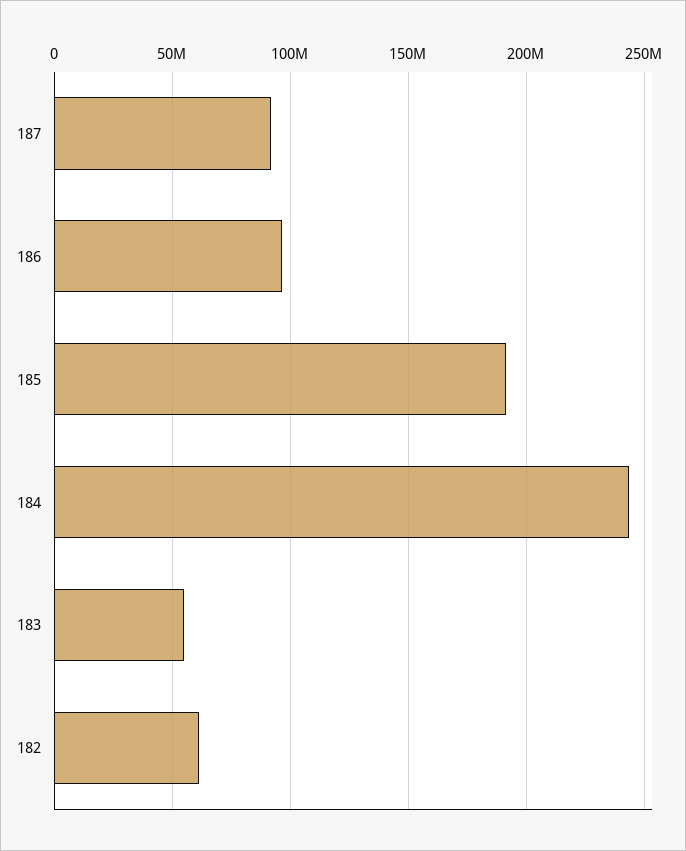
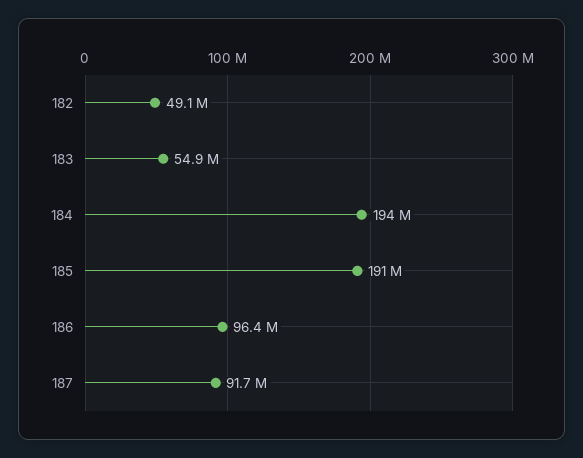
  {
    "187": 91700000,
    "186": 96400000,
    "185": 191000000,
-   "184": 245000000,
+   "184": 194000000,
    "183": 54900000,
-   "182": 60000000
+   "182": 49100000
  }

